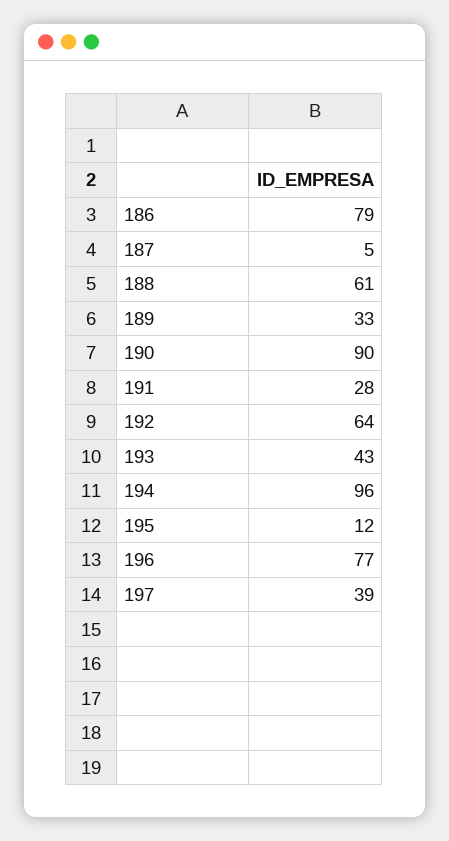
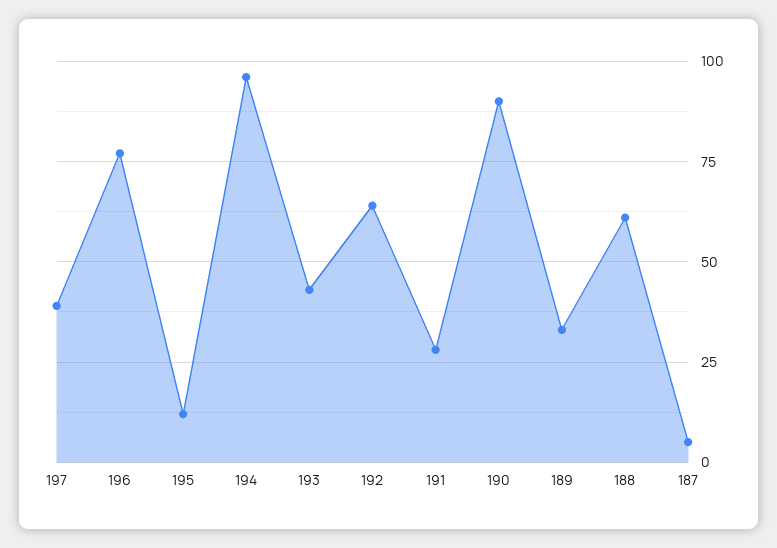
  {
-   "186": 79,
    "187": 5,
    "188": 61,
    "189": 33,
    "190": 90,
    "191": 28,
    "192": 64,
    "193": 43,
    "194": 96,
    "195": 12,
    "196": 77,
    "197": 39
  }

